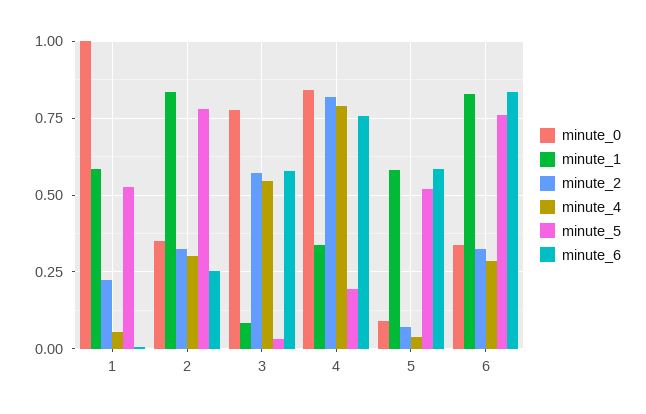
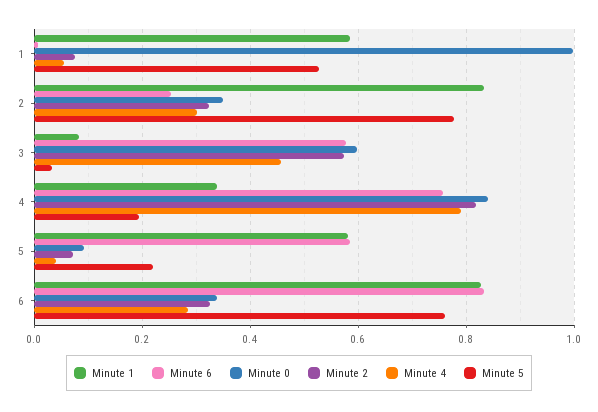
  {
    "minute_0": {
      "1": 1,
      "2": 0.36,
-     "3": 0.775,
+     "3": 0.6,
      "4": 0.84,
      "5": 0.1,
      "6": 0.34
    },
    "minute_1": {
      "1": 0.58,
      "2": 0.84,
      "3": 0.08,
      "4": 0.34,
      "5": 0.58,
      "6": 0.82
    },
    "minute_2": {
-     "1": 0.225,
+     "1": 0.08,
      "2": 0.32,
      "3": 0.58,
      "4": 0.82,
      "5": 0.08,
      "6": 0.32
    },
    "minute_4": {
      "1": 0.06,
      "2": 0.3,
-     "3": 0.55,
+     "3": 0.46,
      "4": 0.8,
      "5": 0.04,
      "6": 0.28
    },
    "minute_5": {
      "1": 0.52,
      "2": 0.78,
      "3": 0.04,
      "4": 0.2,
-     "5": 0.525,
+     "5": 0.22,
      "6": 0.76
    },
    "minute_6": {
      "1": 0,
      "2": 0.26,
      "3": 0.58,
      "4": 0.76,
      "5": 0.58,
      "6": 0.84
    }
  }

